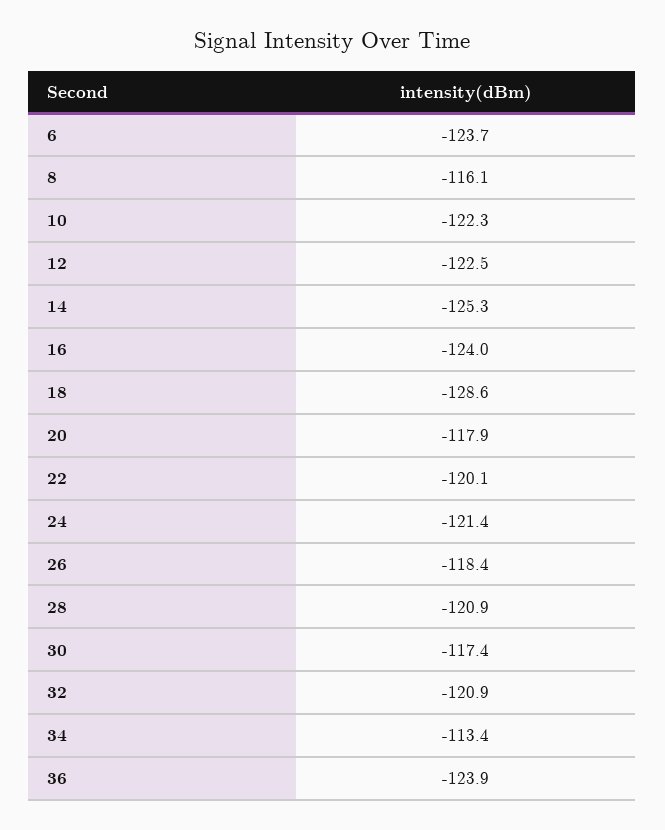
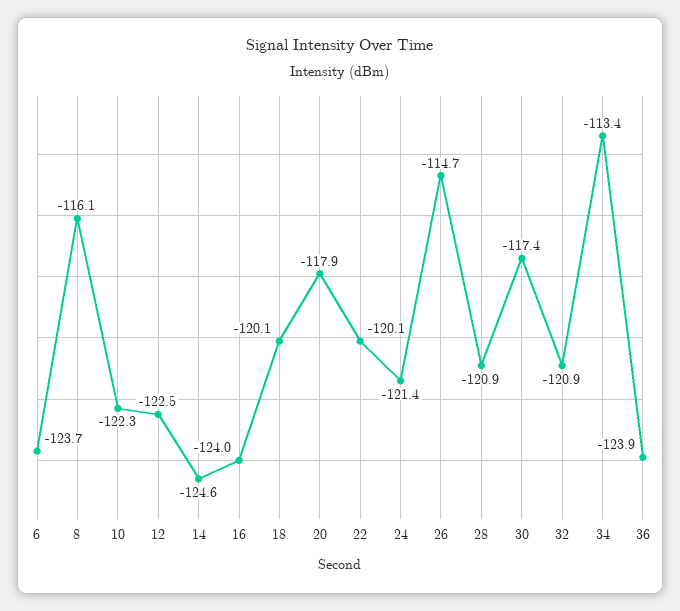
  {
    "6": -123.7,
    "8": -116.1,
    "10": -122.3,
    "12": -122.5,
-   "14": -125.3,
+   "14": -124.6,
    "16": -124,
-   "18": -128.6,
+   "18": -120.1,
    "20": -117.9,
    "22": -120.1,
    "24": -121.4,
-   "26": -118.4,
+   "26": -114.7,
    "28": -120.9,
    "30": -117.4,
    "32": -120.9,
    "34": -113.4,
    "36": -123.9
  }

